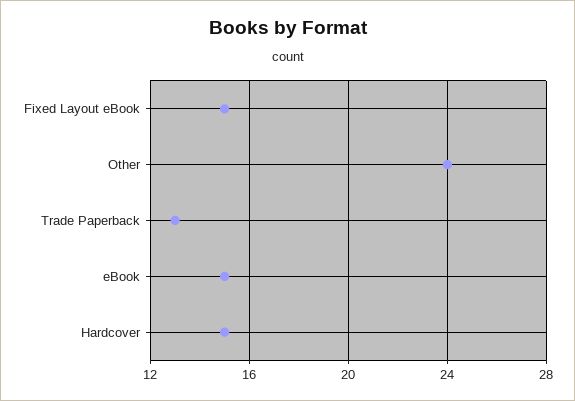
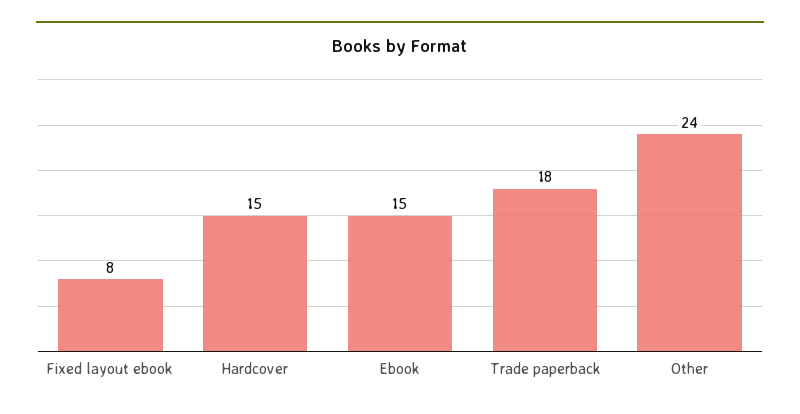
  {
-   "Fixed Layout eBook": 15,
+   "Fixed Layout eBook": 8,
    "Other": 24,
-   "Trade Paperback": 13,
+   "Trade Paperback": 18,
    "eBook": 15,
    "Hardcover": 15
  }

